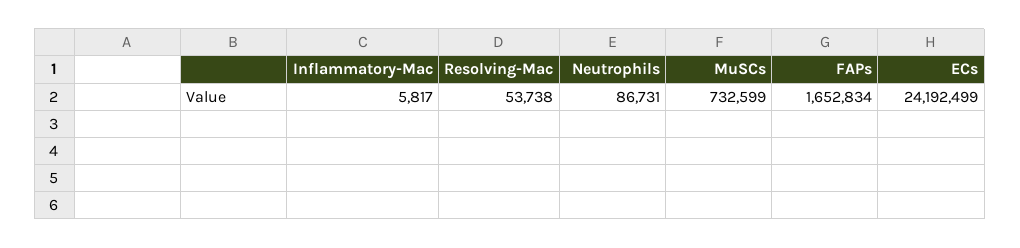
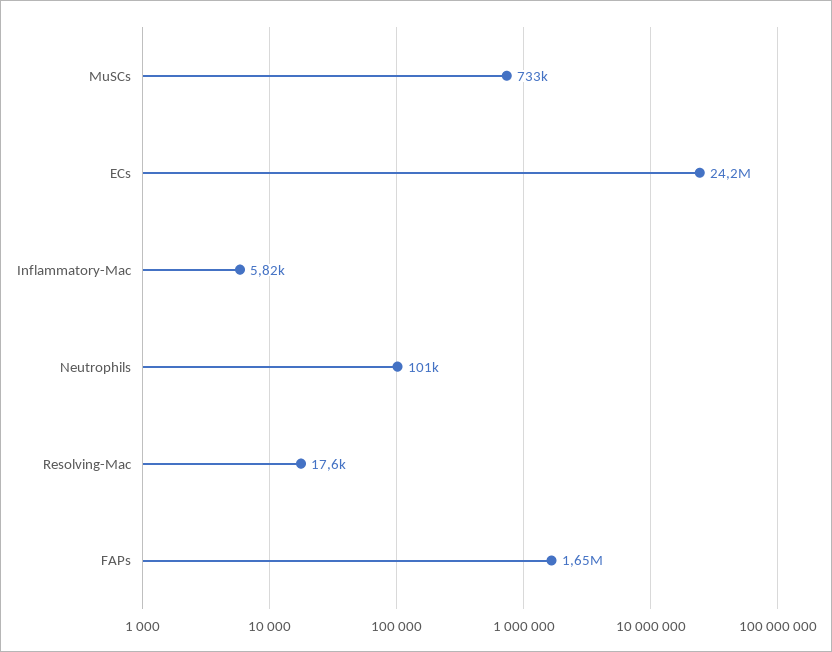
  {
    "Inflammatory-Mac": 5817,
-   "Resolving-Mac": 53738,
+   "Resolving-Mac": 17600,
-   "Neutrophils": 86731,
+   "Neutrophils": 101000,
    "MuSCs": 732599,
    "FAPs": 1652834,
    "ECs": 24192499
  }

